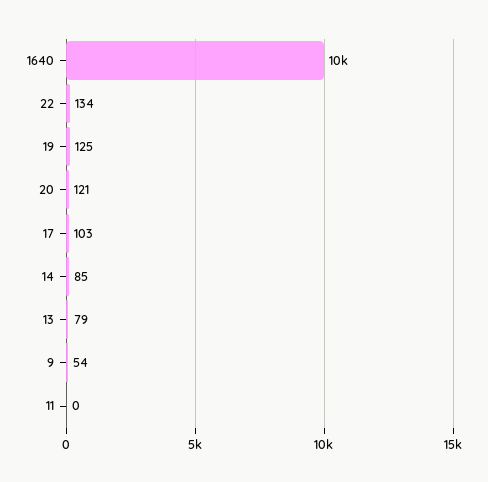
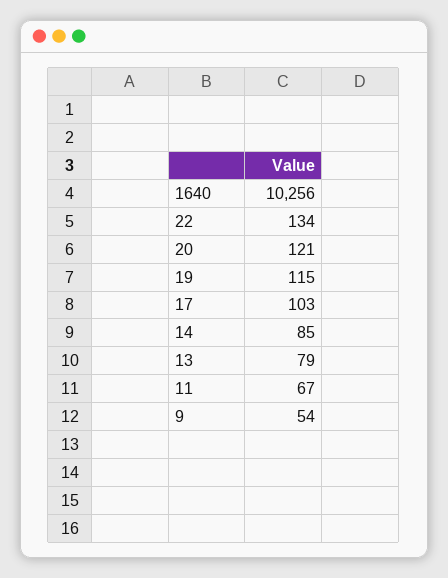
  {
    "1640": 10256,
    "22": 134,
-   "19": 125,
+   "19": 115,
    "20": 121,
    "17": 103,
    "14": 85,
    "13": 79,
    "9": 54,
-   "11": 0
+   "11": 67
  }

